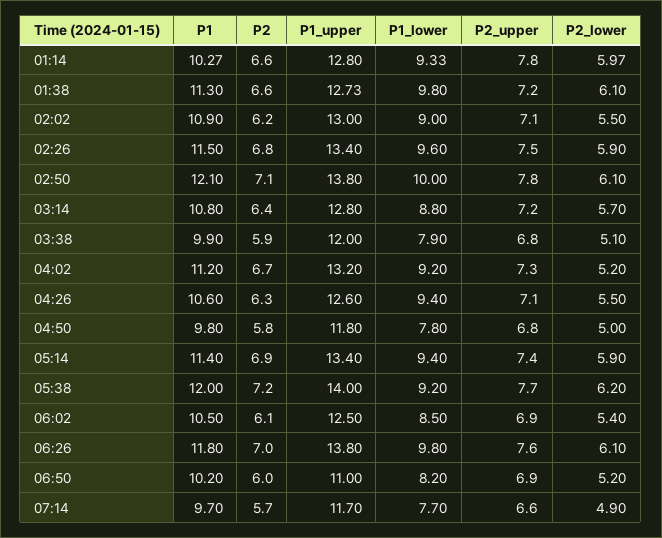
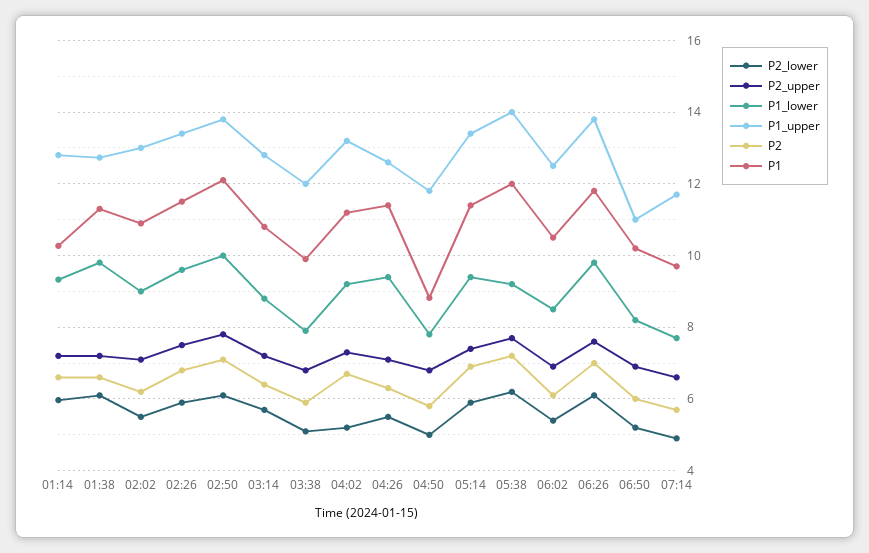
  {
    "P1": {
      "01:14": 10.27,
      "01:38": 11.3,
      "02:02": 10.9,
      "02:26": 11.5,
      "02:50": 12.1,
      "03:14": 10.8,
      "03:38": 9.9,
      "04:02": 11.2,
-     "04:26": 10.6,
+     "04:26": 11.4,
-     "04:50": 9.8,
+     "04:50": 8.8,
      "05:14": 11.4,
      "05:38": 12,
      "06:02": 10.5,
      "06:26": 11.8,
      "06:50": 10.2,
      "07:14": 9.7
    },
    "P2": {
      "01:14": 6.6,
      "01:38": 6.6,
      "02:02": 6.2,
      "02:26": 6.8,
      "02:50": 7.1,
      "03:14": 6.4,
      "03:38": 5.9,
      "04:02": 6.7,
      "04:26": 6.3,
      "04:50": 5.8,
      "05:14": 6.9,
      "05:38": 7.2,
      "06:02": 6.1,
      "06:26": 7,
      "06:50": 6,
      "07:14": 5.7
    },
    "P1_upper": {
      "01:14": 12.8,
      "01:38": 12.73,
      "02:02": 13,
      "02:26": 13.4,
      "02:50": 13.8,
      "03:14": 12.8,
      "03:38": 12,
      "04:02": 13.2,
      "04:26": 12.6,
      "04:50": 11.8,
      "05:14": 13.4,
      "05:38": 14,
      "06:02": 12.5,
      "06:26": 13.8,
      "06:50": 11,
      "07:14": 11.7
    },
    "P1_lower": {
      "01:14": 9.33,
      "01:38": 9.8,
      "02:02": 9,
      "02:26": 9.6,
      "02:50": 10,
      "03:14": 8.8,
      "03:38": 7.9,
      "04:02": 9.2,
      "04:26": 9.4,
      "04:50": 7.8,
      "05:14": 9.4,
      "05:38": 9.2,
      "06:02": 8.5,
      "06:26": 9.8,
      "06:50": 8.2,
      "07:14": 7.7
    },
    "P2_upper": {
-     "01:14": 7.8,
+     "01:14": 7.2,
      "01:38": 7.2,
      "02:02": 7.1,
      "02:26": 7.5,
      "02:50": 7.8,
      "03:14": 7.2,
      "03:38": 6.8,
      "04:02": 7.3,
      "04:26": 7.1,
      "04:50": 6.8,
      "05:14": 7.4,
      "05:38": 7.7,
      "06:02": 6.9,
      "06:26": 7.6,
      "06:50": 6.9,
      "07:14": 6.6
    },
    "P2_lower": {
      "01:14": 5.97,
      "01:38": 6.1,
      "02:02": 5.5,
      "02:26": 5.9,
      "02:50": 6.1,
      "03:14": 5.7,
      "03:38": 5.1,
      "04:02": 5.2,
      "04:26": 5.5,
      "04:50": 5,
      "05:14": 5.9,
      "05:38": 6.2,
      "06:02": 5.4,
      "06:26": 6.1,
      "06:50": 5.2,
      "07:14": 4.9
    }
  }

